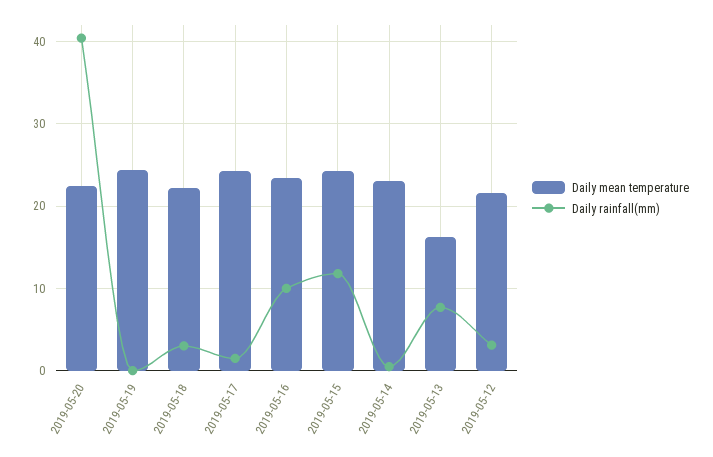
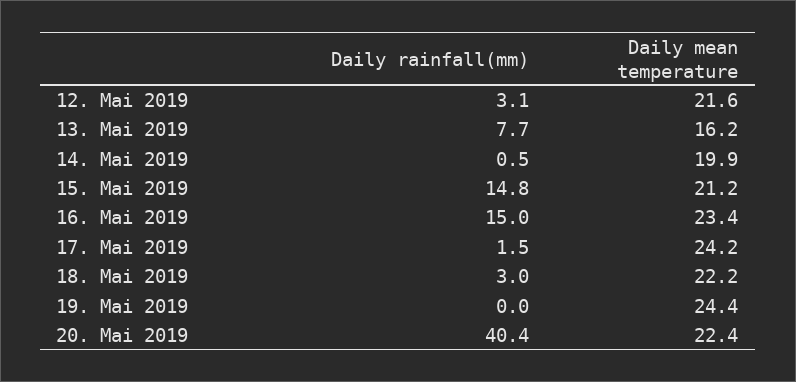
  {
    "Daily mean temperature": {
      "2019-05-20": 22.4,
      "2019-05-19": 24.4,
      "2019-05-18": 22.2,
      "2019-05-17": 24.2,
      "2019-05-16": 23.4,
-     "2019-05-15": 24,
+     "2019-05-15": 21.2,
-     "2019-05-14": 23,
+     "2019-05-14": 19.9,
      "2019-05-13": 16.2,
      "2019-05-12": 21.6
    },
    "Daily rainfall(mm)": {
      "2019-05-20": 40.4,
      "2019-05-19": 0,
      "2019-05-18": 3,
      "2019-05-17": 1.5,
-     "2019-05-16": 10,
+     "2019-05-16": 15,
-     "2019-05-15": 12,
+     "2019-05-15": 14.8,
      "2019-05-14": 0.5,
      "2019-05-13": 7.7,
      "2019-05-12": 3.1
    }
  }

